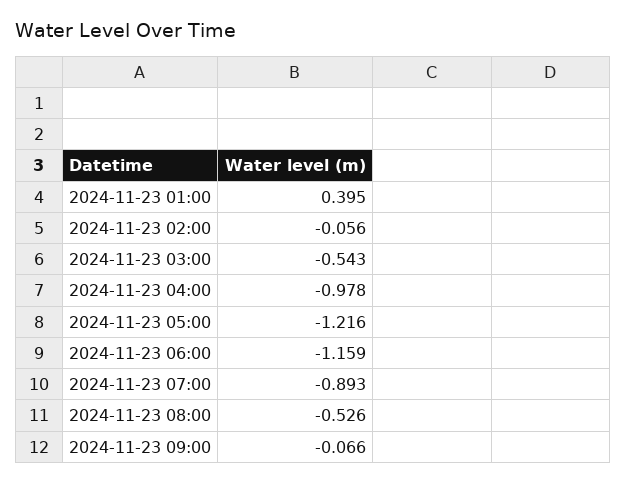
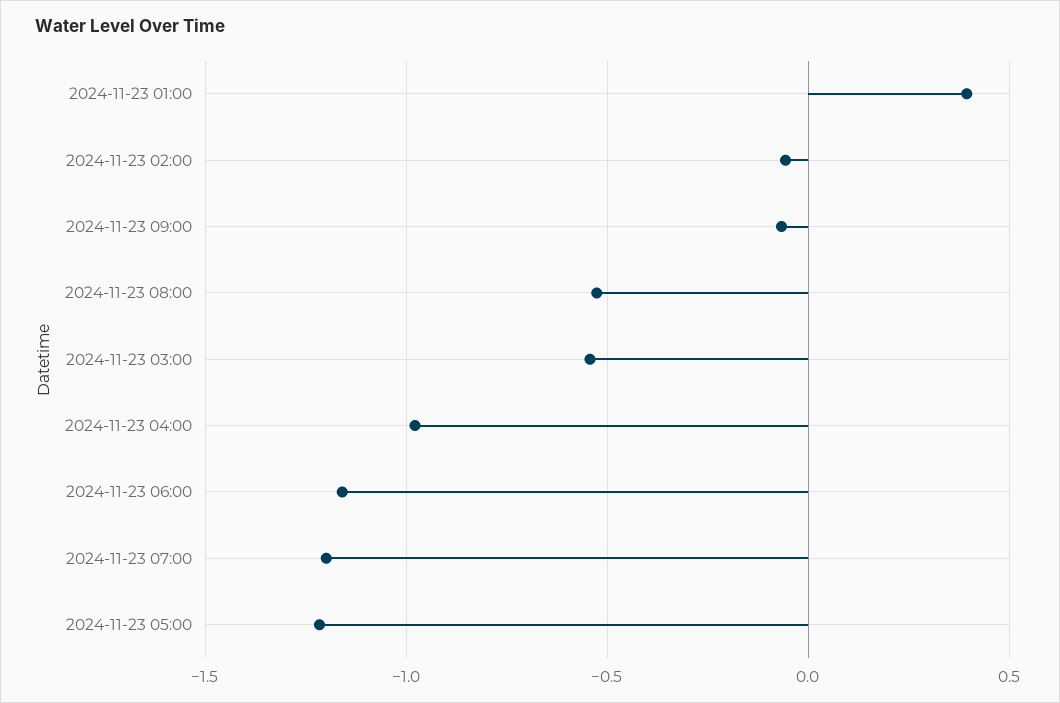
  {
    "2024-11-23 01:00": 0.395,
    "2024-11-23 02:00": -0.056,
    "2024-11-23 03:00": -0.543,
    "2024-11-23 04:00": -0.978,
    "2024-11-23 05:00": -1.216,
    "2024-11-23 06:00": -1.159,
-   "2024-11-23 07:00": -0.893,
+   "2024-11-23 07:00": -1.2,
    "2024-11-23 08:00": -0.526,
    "2024-11-23 09:00": -0.066
  }

